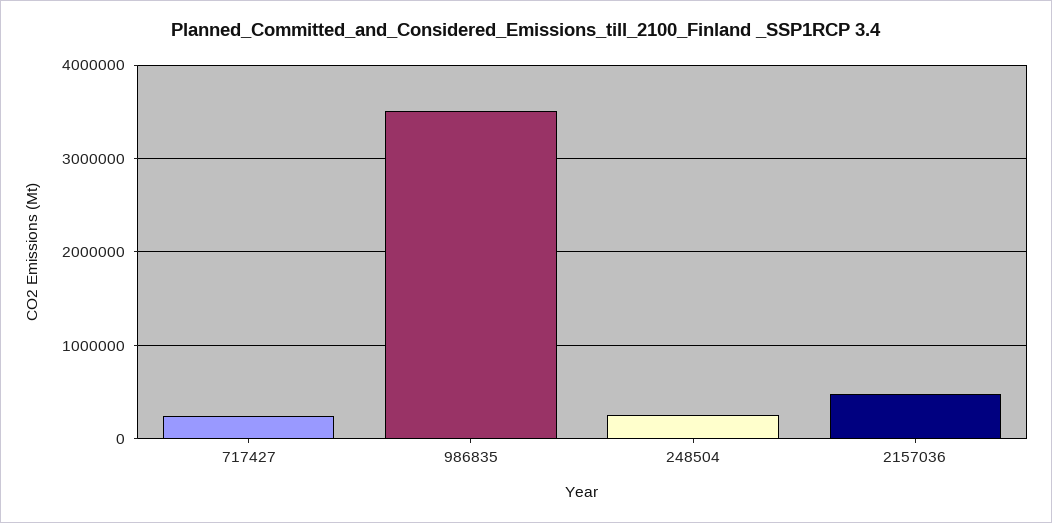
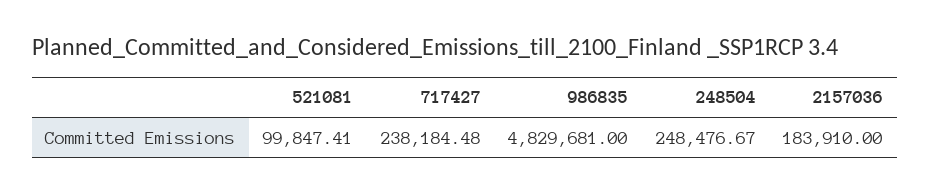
  {
    "717427": 238184.48,
-   "986835": 3500000,
+   "986835": 4829681,
    "248504": 248476.67,
-   "2157036": 500000
+   "2157036": 183910,
+   "521081": 99847.41
  }

